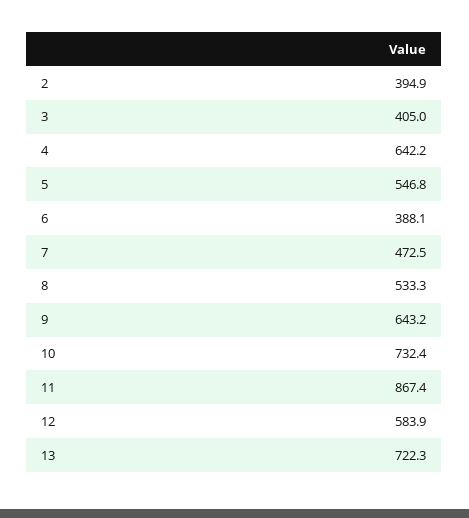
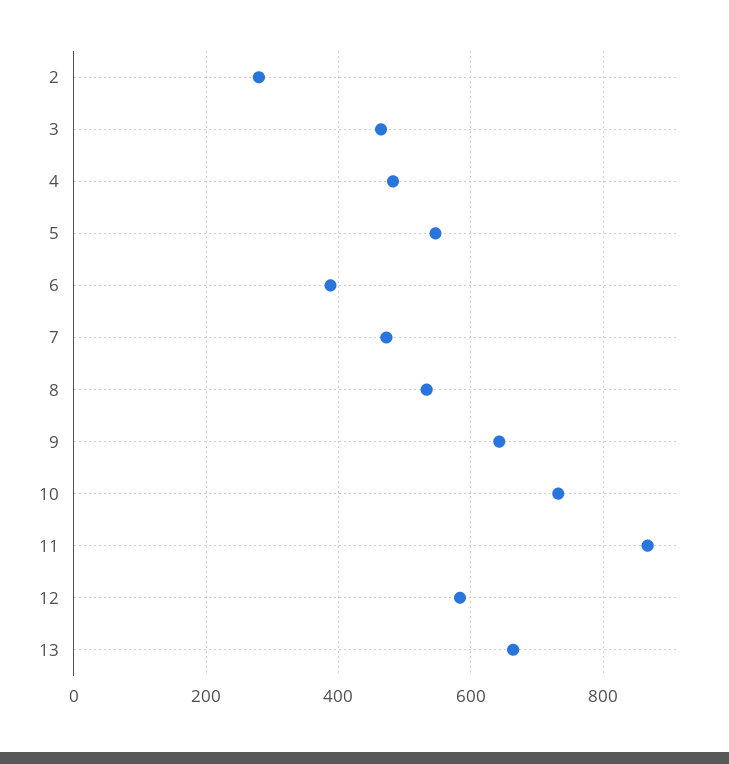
  {
-   "2": 394.9,
+   "2": 280,
-   "3": 405,
+   "3": 460,
-   "4": 642.2,
+   "4": 480,
    "5": 546.8,
    "6": 388.1,
    "7": 472.5,
    "8": 533.3,
    "9": 643.2,
    "10": 732.4,
    "11": 867.4,
    "12": 583.9,
-   "13": 722.3
+   "13": 660
  }

